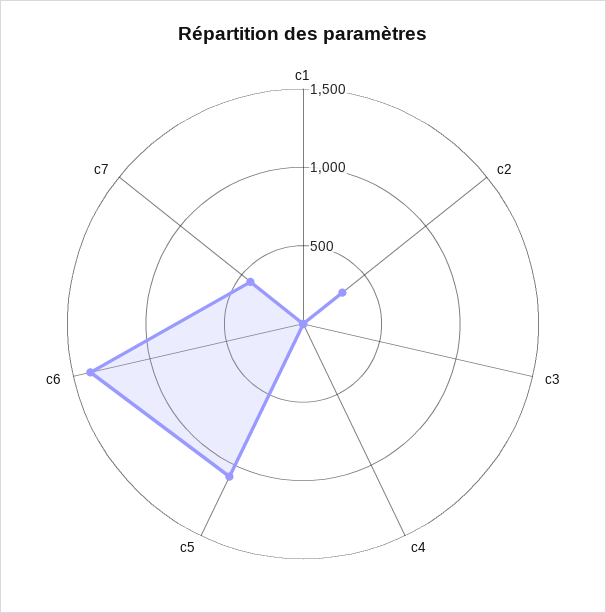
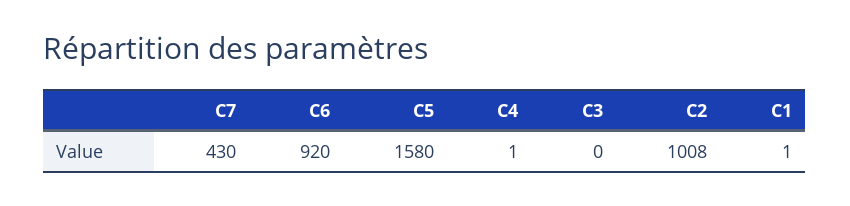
  {
    "c1": 1,
-   "c2": 300,
+   "c2": 1008,
    "c3": 0,
    "c4": 1,
-   "c5": 1100,
+   "c5": 1580,
-   "c6": 1400,
+   "c6": 920,
    "c7": 430
  }

